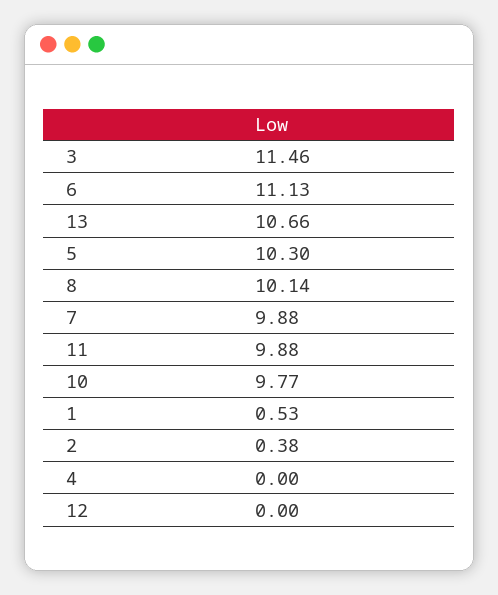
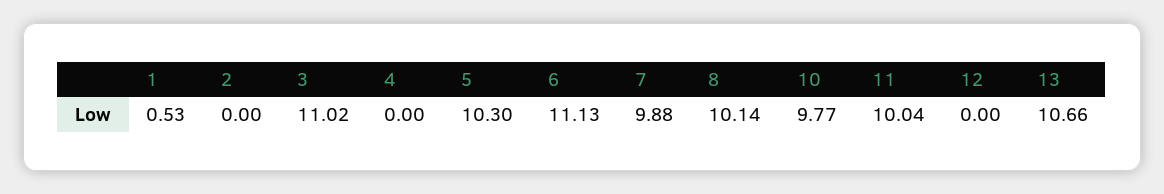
  {
-   "3": 11.46,
+   "3": 11.02,
    "6": 11.13,
    "13": 10.66,
    "5": 10.3,
    "8": 10.14,
    "7": 9.88,
-   "11": 9.88,
+   "11": 10.04,
    "10": 9.77,
    "1": 0.53,
-   "2": 0.38,
+   "2": 0,
    "4": 0,
    "12": 0
  }

